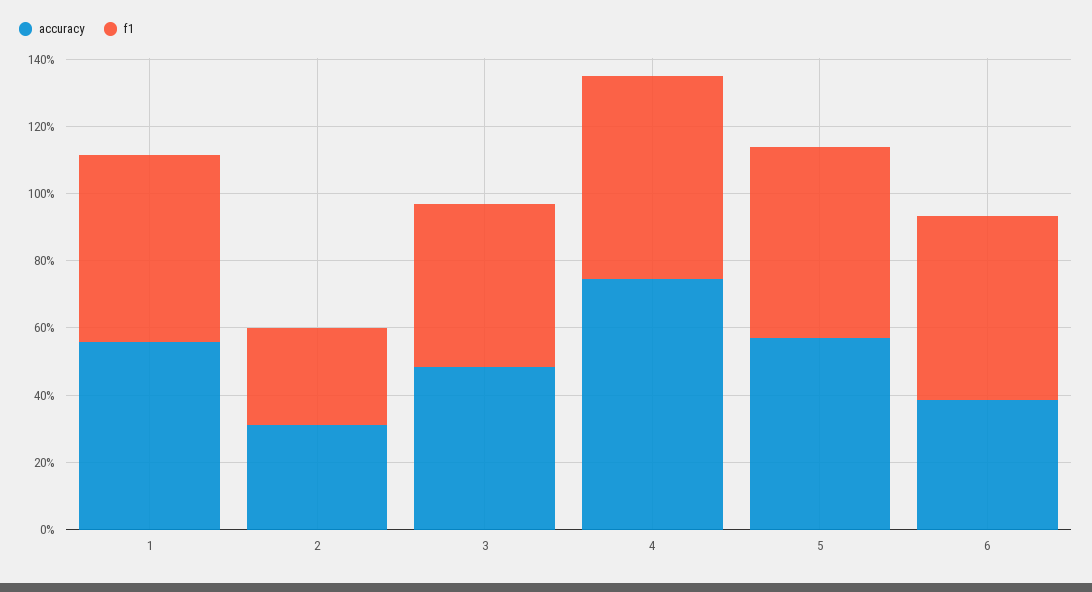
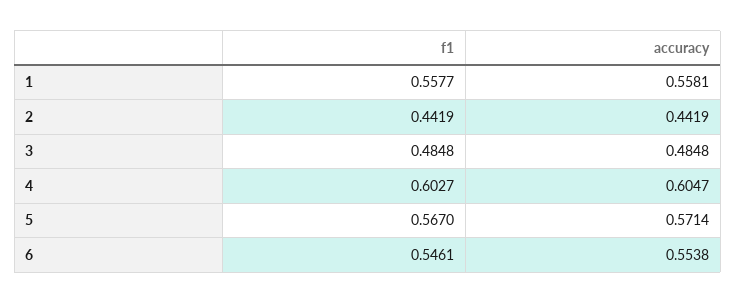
  {
    "accuracy": {
      "1": 0.5581,
-     "2": 0.3,
+     "2": 0.4419,
      "3": 0.4848,
-     "4": 0.75,
+     "4": 0.6047,
      "5": 0.5714,
-     "6": 0.4
+     "6": 0.5538
    },
    "f1": {
      "1": 0.5577,
-     "2": 0.3,
+     "2": 0.4419,
      "3": 0.4848,
      "4": 0.6027,
      "5": 0.567,
      "6": 0.5461
    }
  }

